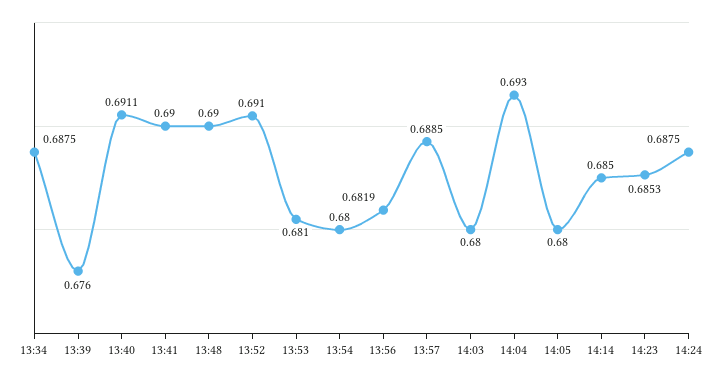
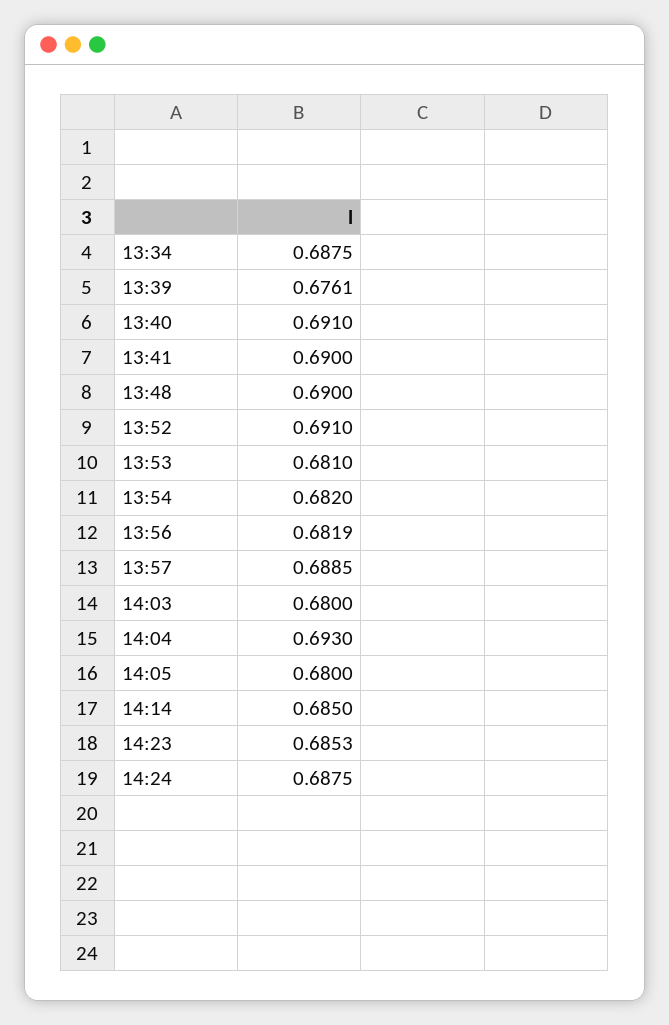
  {
    "13:34": 0.6875,
-   "13:39": 0.676,
+   "13:39": 0.6761,
-   "13:40": 0.6911,
+   "13:40": 0.691,
    "13:41": 0.69,
    "13:48": 0.69,
    "13:52": 0.691,
    "13:53": 0.681,
-   "13:54": 0.68,
+   "13:54": 0.682,
    "13:56": 0.6819,
    "13:57": 0.6885,
    "14:03": 0.68,
    "14:04": 0.693,
    "14:05": 0.68,
    "14:14": 0.685,
    "14:23": 0.6853,
    "14:24": 0.6875
  }

